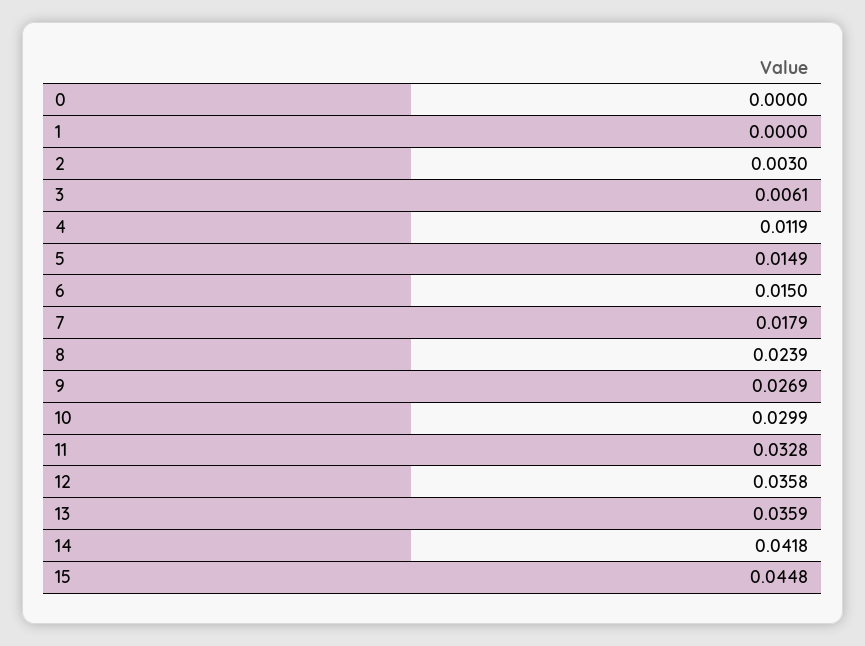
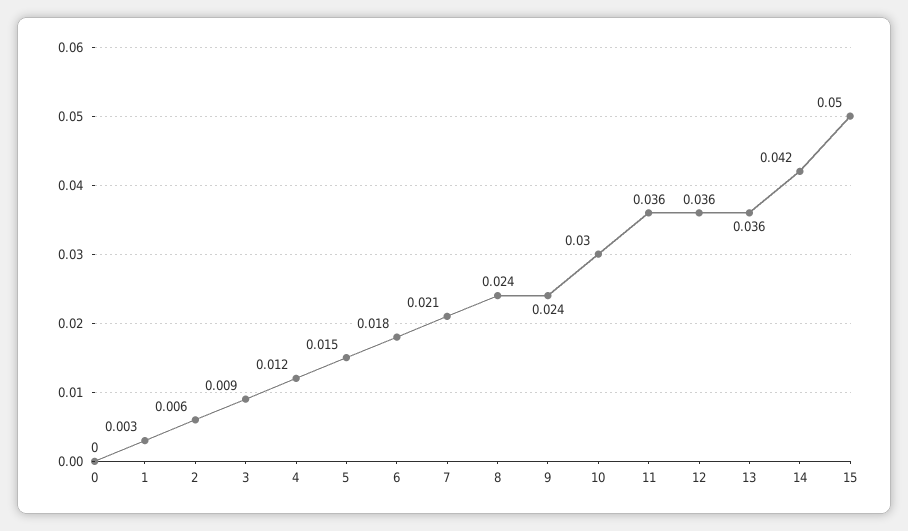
  {
    "0": 0,
-   "1": 0,
+   "1": 0.003,
-   "2": 0.003,
+   "2": 0.006,
-   "3": 0.0061,
+   "3": 0.009,
    "4": 0.0119,
    "5": 0.0149,
-   "6": 0.015,
+   "6": 0.018,
-   "7": 0.0179,
+   "7": 0.021,
    "8": 0.0239,
-   "9": 0.0269,
+   "9": 0.024,
    "10": 0.0299,
-   "11": 0.0328,
+   "11": 0.036,
    "12": 0.0358,
    "13": 0.0359,
    "14": 0.0418,
-   "15": 0.0448
+   "15": 0.05
  }

